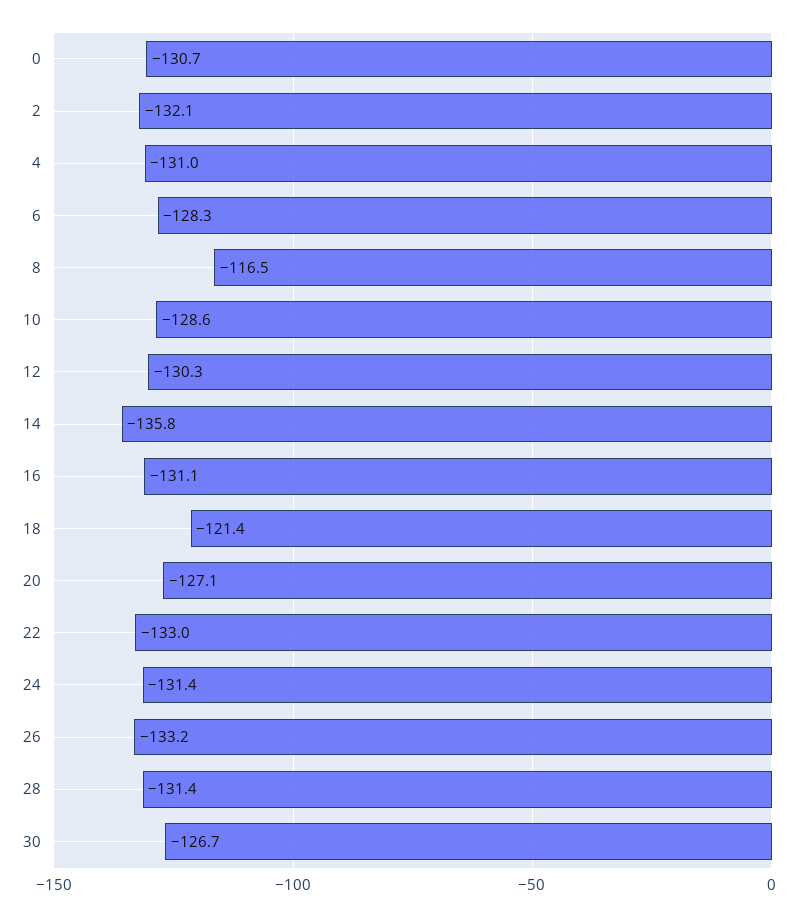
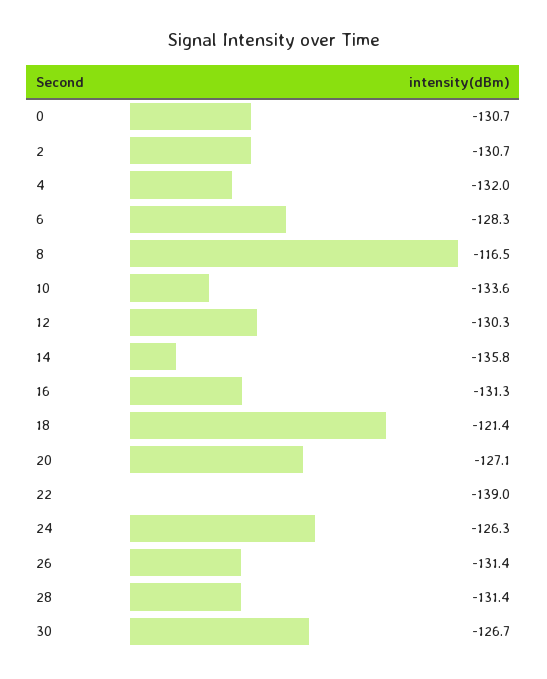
  {
    "0": -130.7,
-   "2": -132.1,
+   "2": -130.7,
-   "4": -131,
+   "4": -132,
    "6": -128.3,
    "8": -116.5,
-   "10": -128.6,
+   "10": -133.6,
    "12": -130.3,
    "14": -135.8,
-   "16": -131.1,
+   "16": -131.3,
    "18": -121.4,
    "20": -127.1,
-   "22": -133,
+   "22": -139,
-   "24": -131.4,
+   "24": -126.3,
-   "26": -133.2,
+   "26": -131.4,
    "28": -131.4,
    "30": -126.7
  }

